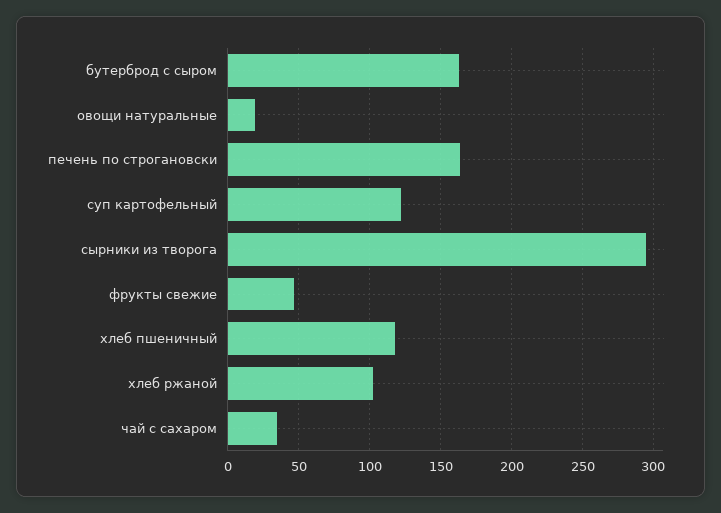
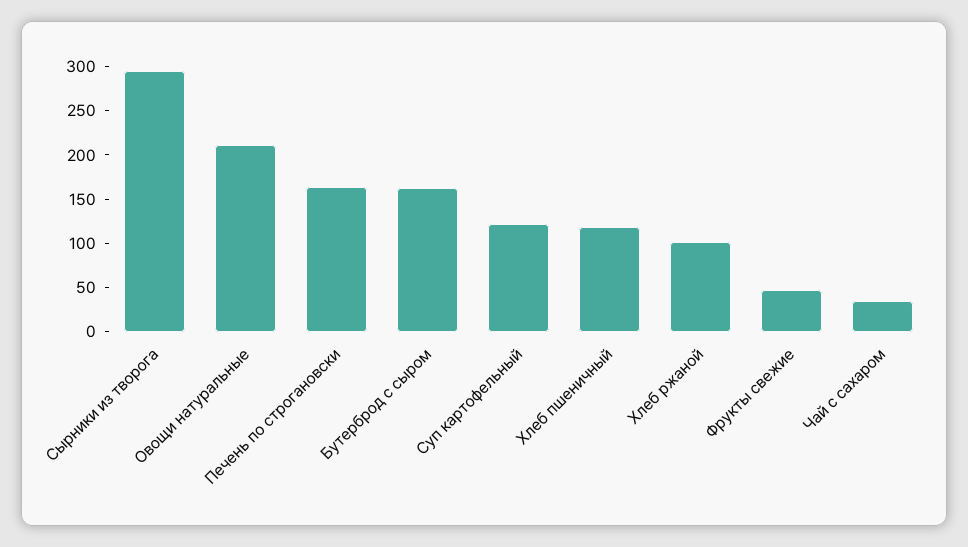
  {
    "бутерброд с сыром": 165,
-   "овощи натуральные": 20,
+   "овощи натуральные": 210,
    "печень по строгановски": 165,
    "суп картофельный": 120,
    "сырники из творога": 295,
    "фрукты свежие": 45,
    "хлеб пшеничный": 120,
    "хлеб ржаной": 100,
    "чай с сахаром": 35
  }

